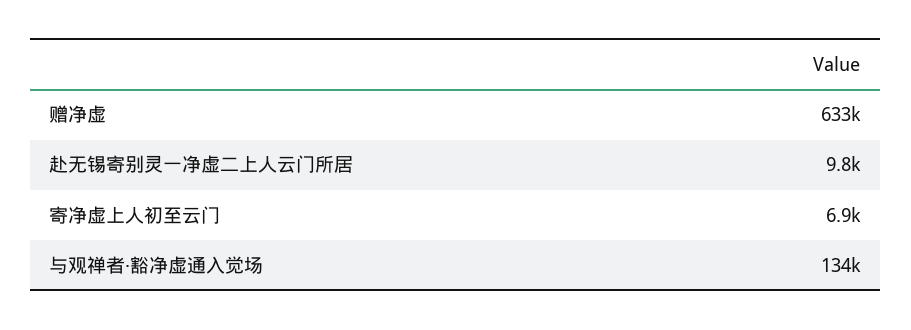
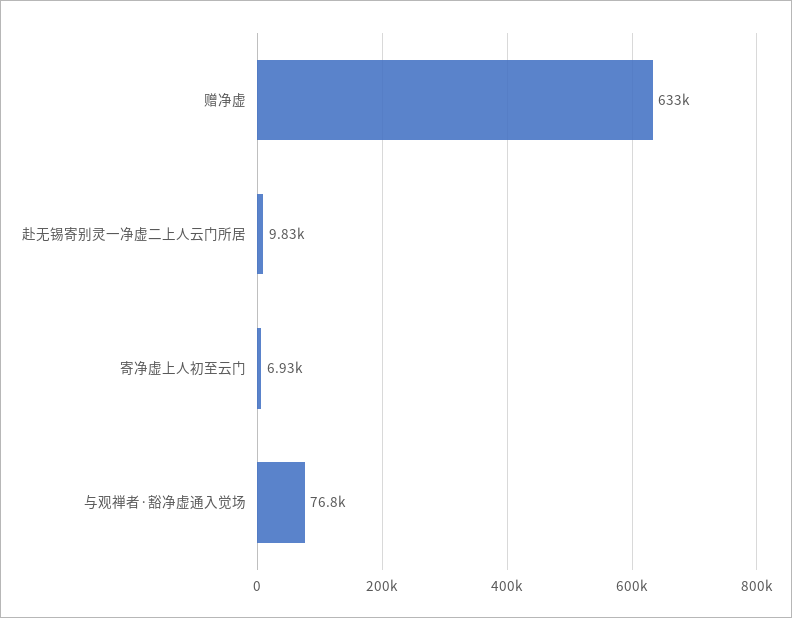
  {
    "赠净虚": 633000,
    "赴无锡寄别灵一净虚二上人云门所居": 9830,
    "寄净虚上人初至云门": 6930,
-   "与观禅者·豁净虚通入觉场": 134000
+   "与观禅者·豁净虚通入觉场": 76800
  }

